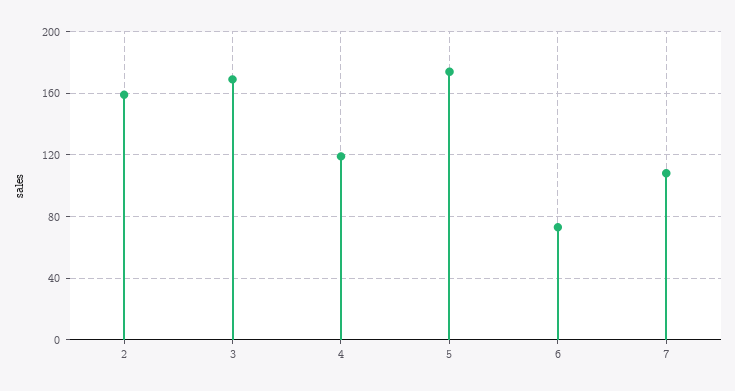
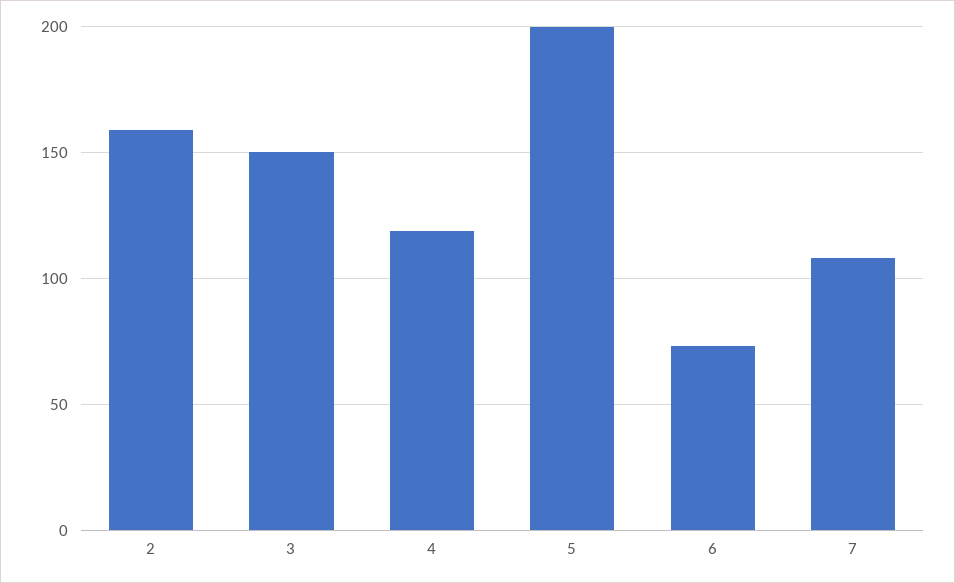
  {
    "2": 160,
-   "3": 170,
+   "3": 150,
    "4": 120,
-   "5": 175,
+   "5": 200,
    "6": 75,
    "7": 110
  }

